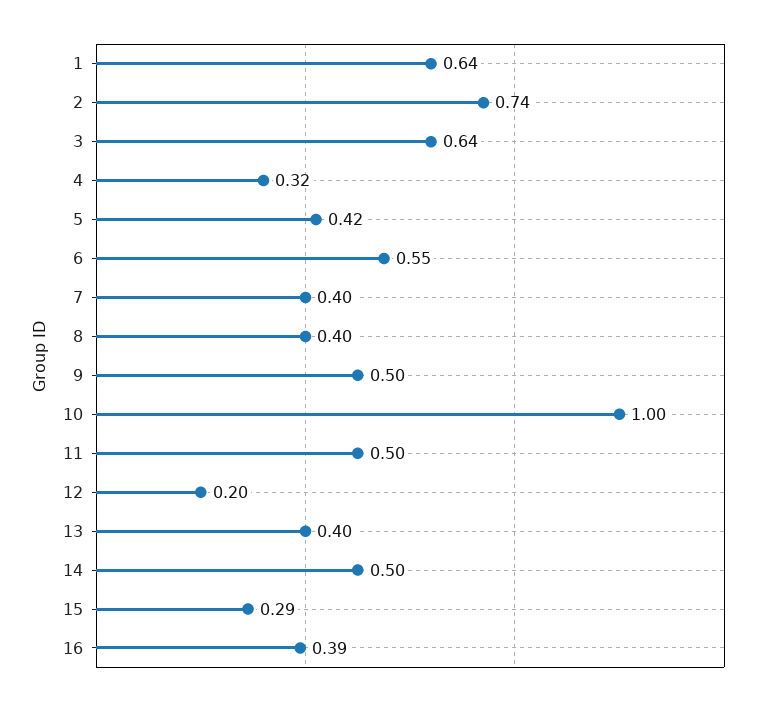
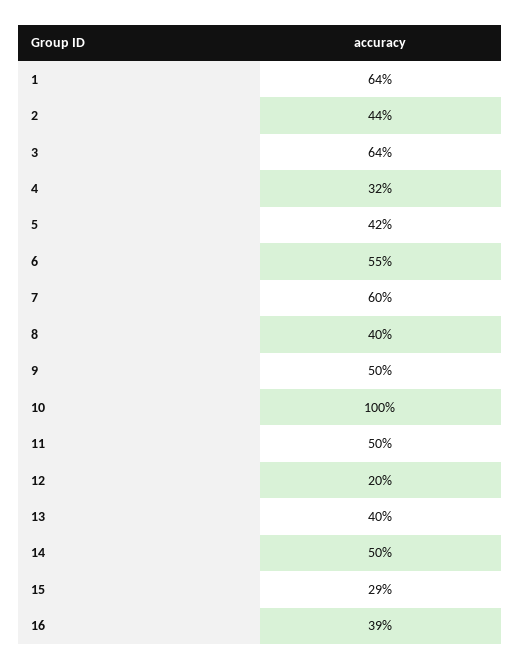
  {
    "1": 0.64,
-   "2": 0.74,
+   "2": 0.44,
    "3": 0.64,
    "4": 0.32,
    "5": 0.42,
    "6": 0.55,
-   "7": 0.4,
+   "7": 0.6,
    "8": 0.4,
    "9": 0.5,
    "10": 1,
    "11": 0.5,
    "12": 0.2,
    "13": 0.4,
    "14": 0.5,
    "15": 0.29,
    "16": 0.39
  }

